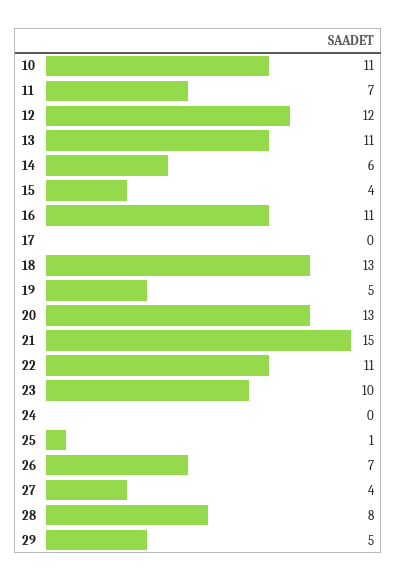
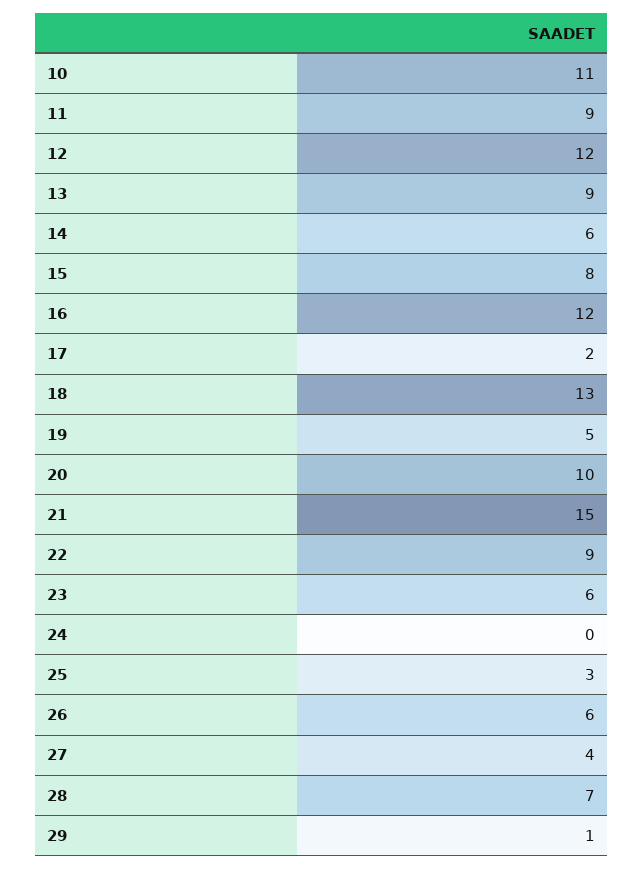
  {
    "10": 11,
-   "11": 7,
+   "11": 9,
    "12": 12,
-   "13": 11,
+   "13": 9,
    "14": 6,
-   "15": 4,
+   "15": 8,
-   "16": 11,
+   "16": 12,
-   "17": 0,
+   "17": 2,
    "18": 13,
    "19": 5,
-   "20": 13,
+   "20": 10,
    "21": 15,
-   "22": 11,
+   "22": 9,
-   "23": 10,
+   "23": 6,
    "24": 0,
-   "25": 1,
+   "25": 3,
-   "26": 7,
+   "26": 6,
    "27": 4,
-   "28": 8,
+   "28": 7,
-   "29": 5
+   "29": 1
  }

